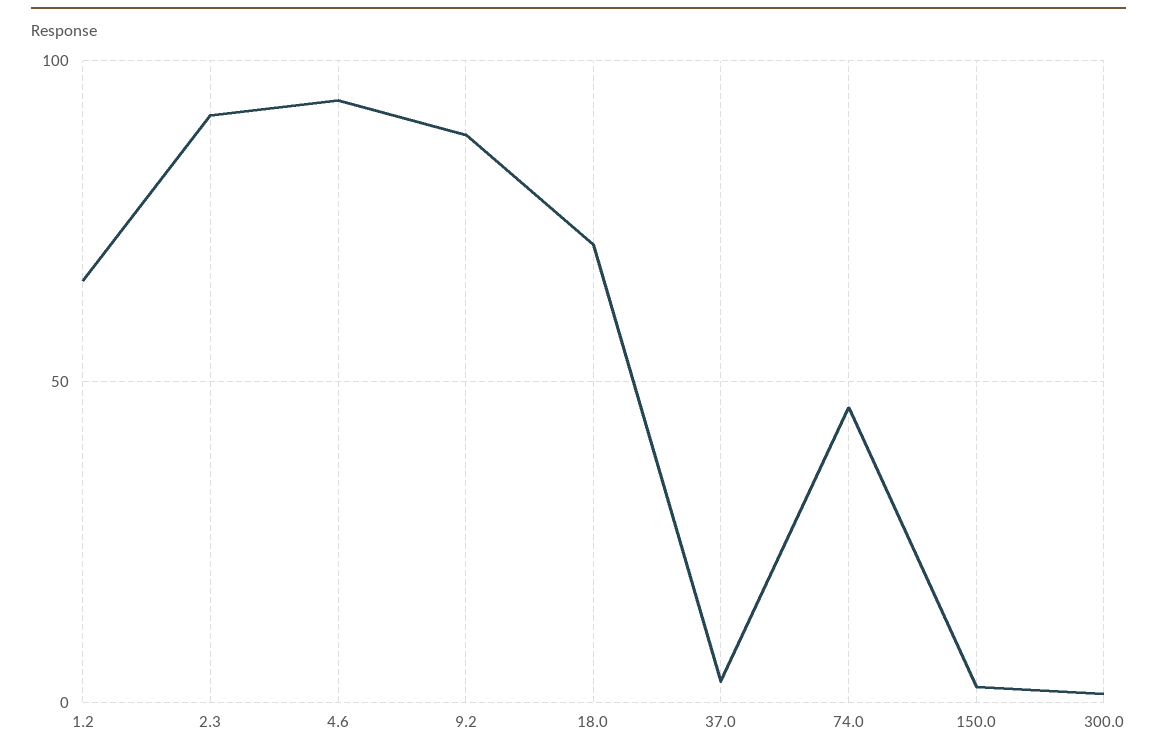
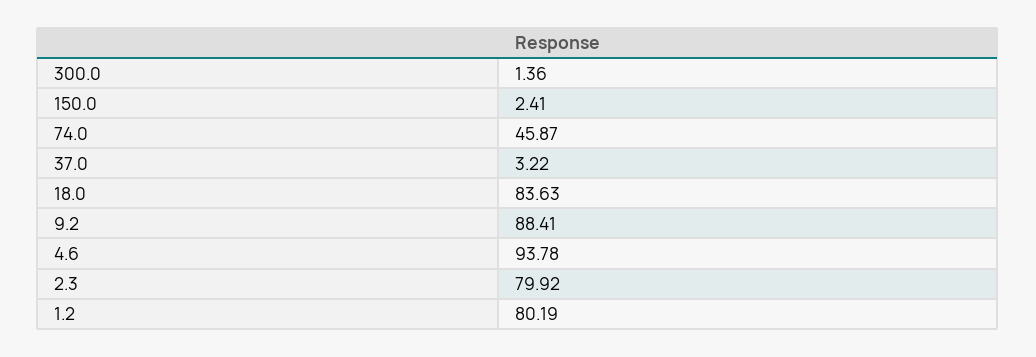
  {
-   "1.2": 65,
+   "1.2": 80.19,
-   "2.3": 90,
+   "2.3": 79.92,
    "4.6": 93.78,
    "9.2": 88.41,
-   "18.0": 70,
+   "18.0": 83.63,
    "37.0": 3.22,
    "74.0": 45.87,
    "150.0": 2.41,
    "300.0": 1.36
  }

